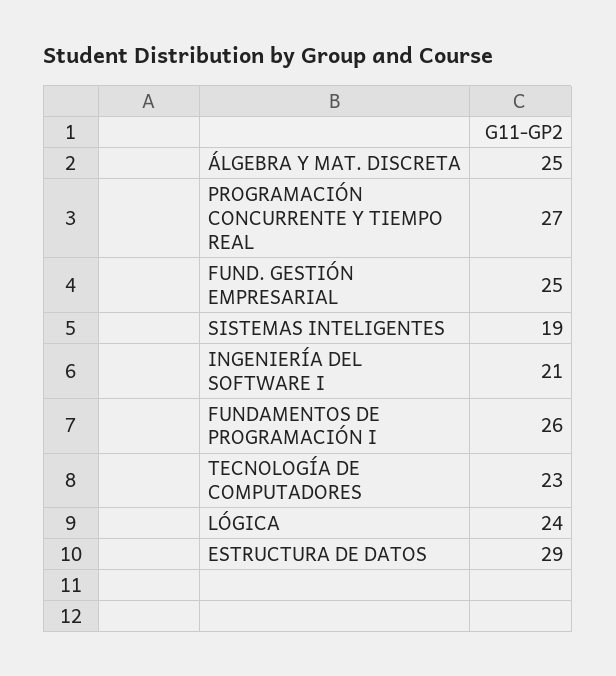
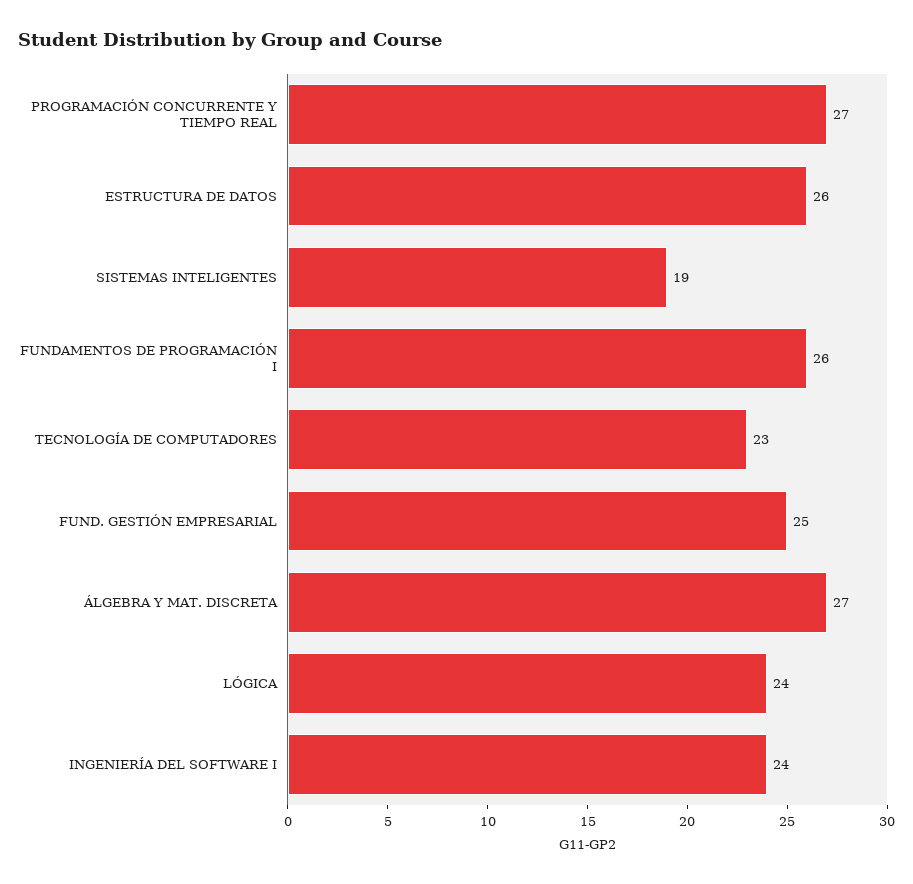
  {
-   "ÁLGEBRA Y MAT. DISCRETA": 25,
+   "ÁLGEBRA Y MAT. DISCRETA": 27,
    "PROGRAMACIÓN CONCURRENTE Y TIEMPO REAL": 27,
    "FUND. GESTIÓN EMPRESARIAL": 25,
    "SISTEMAS INTELIGENTES": 19,
-   "INGENIERÍA DEL SOFTWARE I": 21,
+   "INGENIERÍA DEL SOFTWARE I": 24,
    "FUNDAMENTOS DE PROGRAMACIÓN I": 26,
    "TECNOLOGÍA DE COMPUTADORES": 23,
    "LÓGICA": 24,
-   "ESTRUCTURA DE DATOS": 29
+   "ESTRUCTURA DE DATOS": 26
  }

